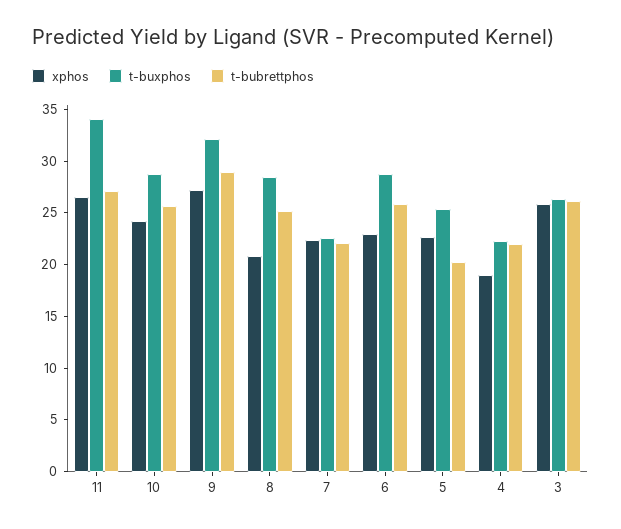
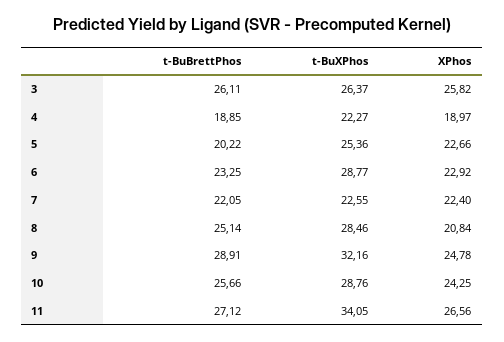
  {
    "xphos": {
      "11": 26.56,
      "10": 24.25,
-     "9": 27,
+     "9": 24.78,
      "8": 20.84,
      "7": 22.4,
      "6": 22.92,
      "5": 22.66,
      "4": 18.97,
      "3": 25.82
    },
    "t-buxphos": {
      "11": 34.05,
      "10": 28.76,
      "9": 32.16,
      "8": 28.46,
      "7": 22.55,
      "6": 28.77,
      "5": 25.36,
      "4": 22.27,
      "3": 26.37
    },
    "t-bubrettphos": {
      "11": 27.12,
      "10": 25.66,
      "9": 28.91,
      "8": 25.14,
      "7": 22.05,
-     "6": 26,
+     "6": 23.25,
      "5": 20.22,
-     "4": 22,
+     "4": 18.85,
      "3": 26.11
    }
  }

